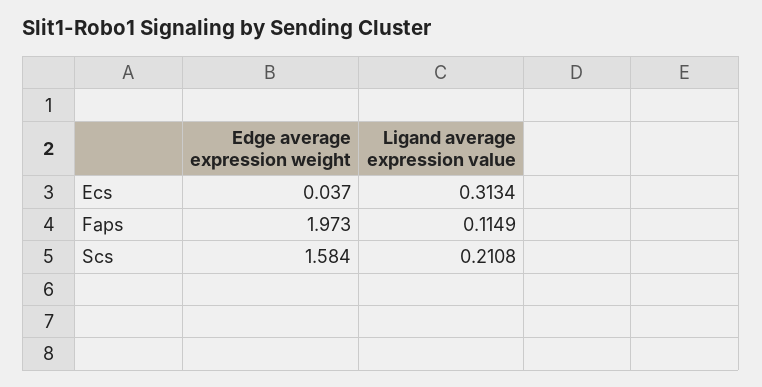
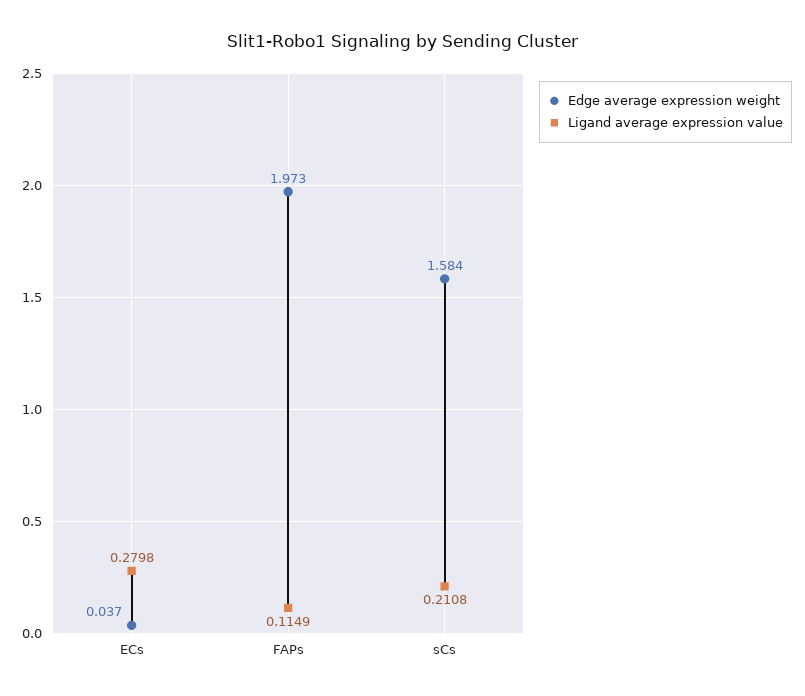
  {
    "Edge average expression weight": {
      "Ecs": 0.037,
      "Faps": 1.973,
      "Scs": 1.584
    },
    "Ligand average expression value": {
-     "Ecs": 0.3134,
+     "Ecs": 0.2798,
      "Faps": 0.1149,
      "Scs": 0.2108
    }
  }

